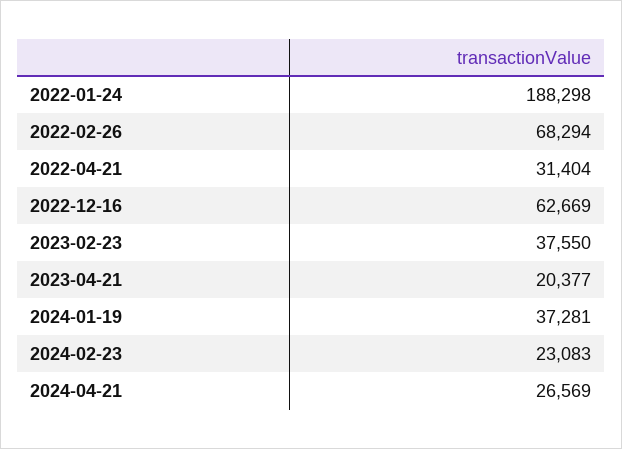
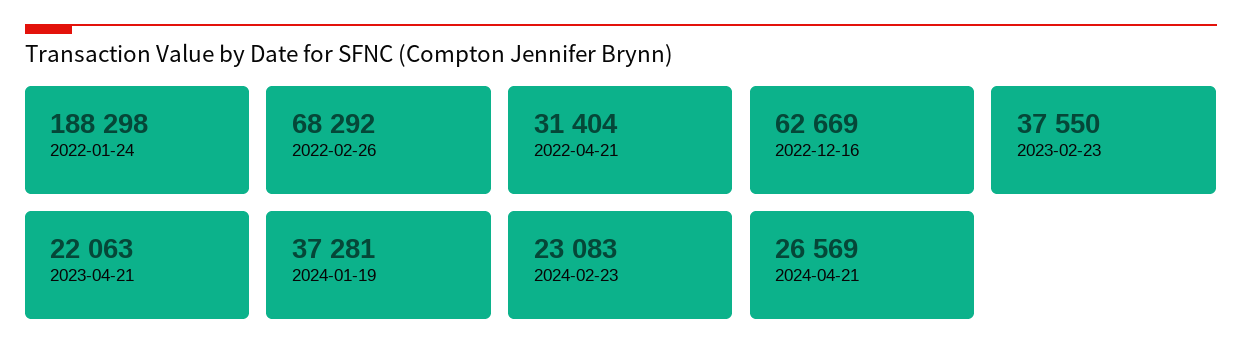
  {
    "2022-01-24": 188298,
-   "2022-02-26": 68294,
+   "2022-02-26": 68292,
    "2022-04-21": 31404,
    "2022-12-16": 62669,
    "2023-02-23": 37550,
-   "2023-04-21": 20377,
+   "2023-04-21": 22063,
    "2024-01-19": 37281,
    "2024-02-23": 23083,
    "2024-04-21": 26569
  }

